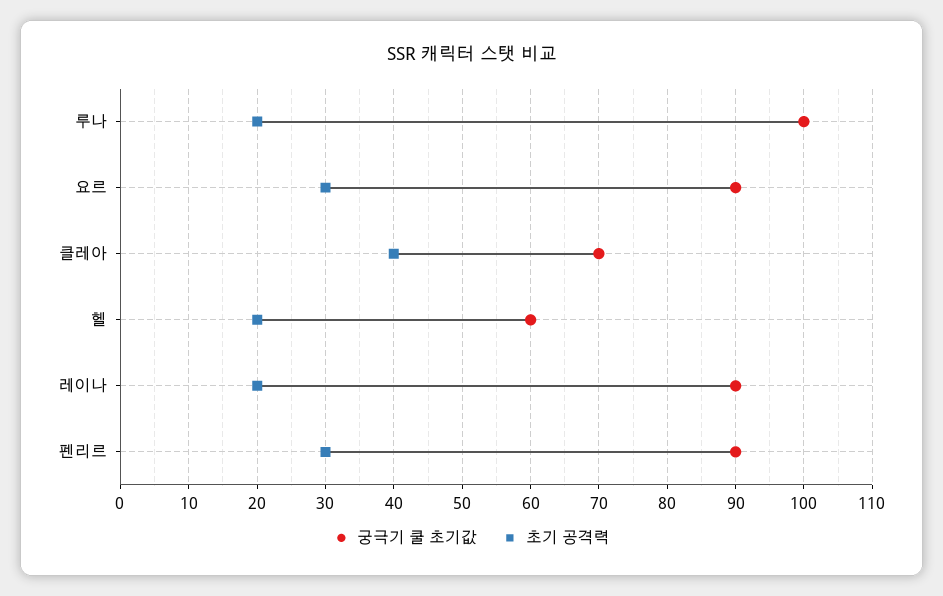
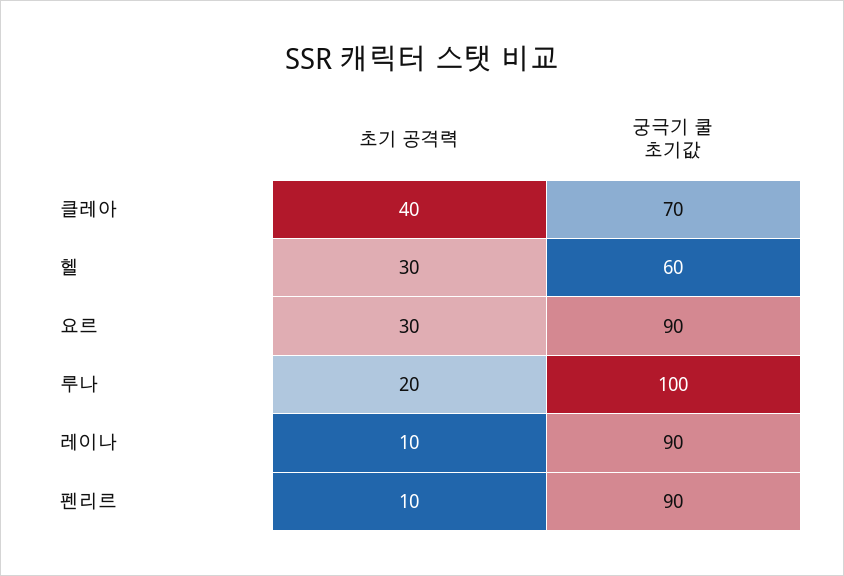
  {
    "궁극기 쿨 초기값": {
      "루나": 100,
      "요르": 90,
      "클레아": 70,
      "헬": 60,
      "레이나": 90,
      "펜리르": 90
    },
    "초기 공격력": {
      "루나": 20,
      "요르": 30,
      "클레아": 40,
-     "헬": 20,
+     "헬": 30,
-     "레이나": 20,
+     "레이나": 10,
-     "펜리르": 30
+     "펜리르": 10
    }
  }

